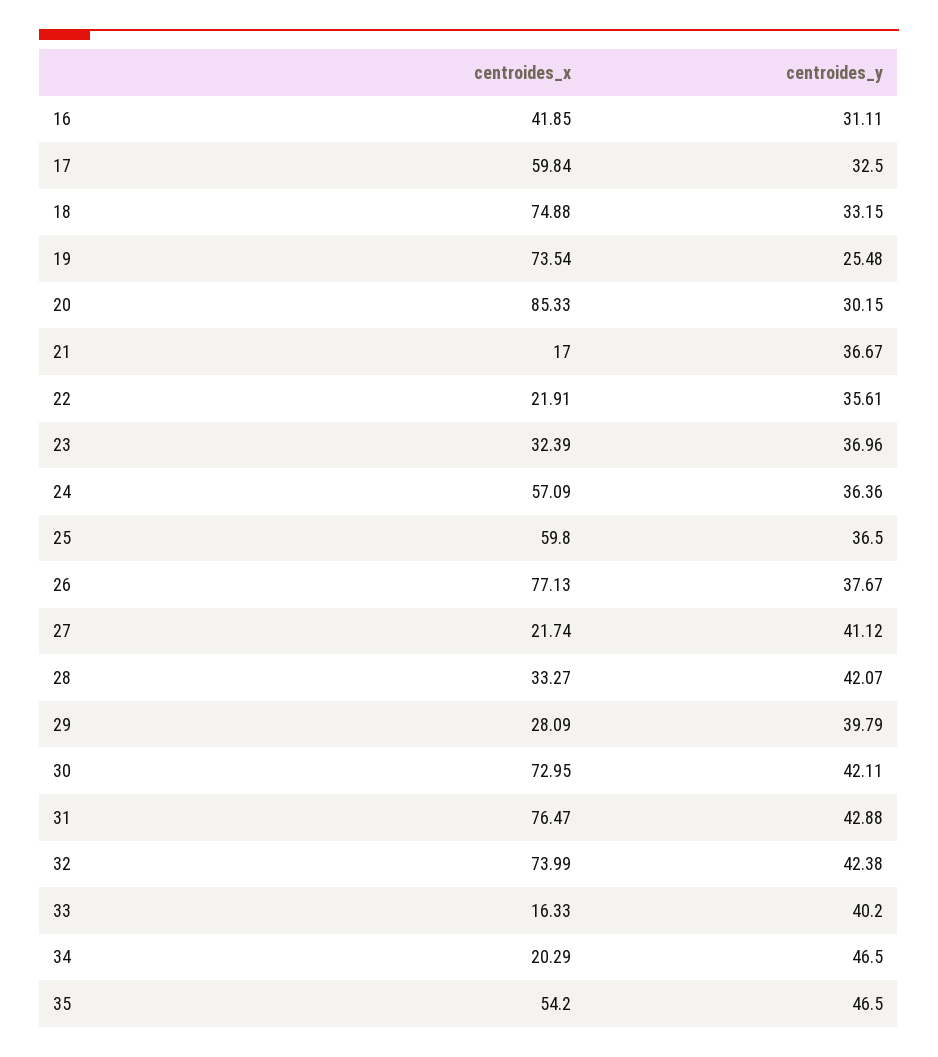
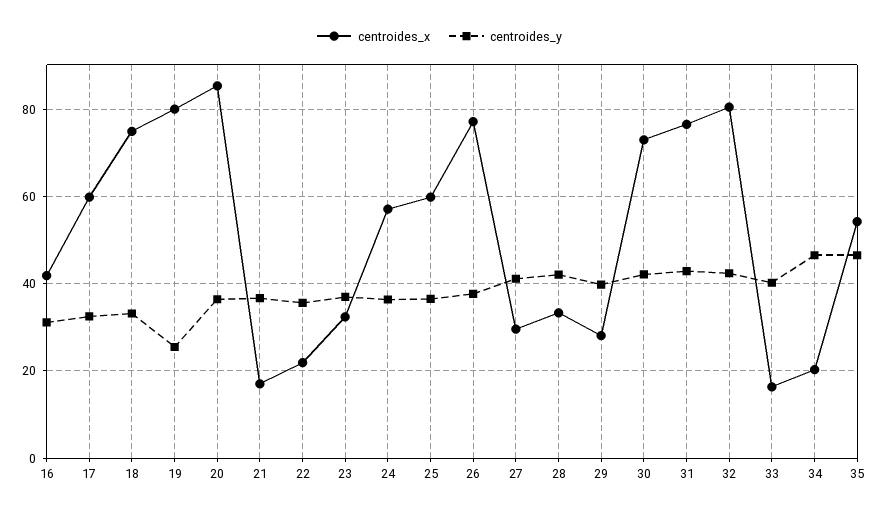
  {
    "centroides_x": {
      "16": 41.85,
      "17": 59.84,
      "18": 74.88,
-     "19": 73.54,
+     "19": 80,
      "20": 85.33,
      "21": 17,
      "22": 21.91,
      "23": 32.39,
      "24": 57.09,
      "25": 59.8,
      "26": 77.13,
-     "27": 21.74,
+     "27": 30,
      "28": 33.27,
      "29": 28.09,
      "30": 72.95,
      "31": 76.47,
-     "32": 73.99,
+     "32": 80,
      "33": 16.33,
      "34": 20.29,
      "35": 54.2
    },
    "centroides_y": {
      "16": 31.11,
      "17": 32.5,
      "18": 33.15,
      "19": 25.48,
-     "20": 30.15,
+     "20": 36,
      "21": 36.67,
      "22": 35.61,
      "23": 36.96,
      "24": 36.36,
      "25": 36.5,
      "26": 37.67,
      "27": 41.12,
      "28": 42.07,
      "29": 39.79,
      "30": 42.11,
      "31": 42.88,
      "32": 42.38,
      "33": 40.2,
      "34": 46.5,
      "35": 46.5
    }
  }

